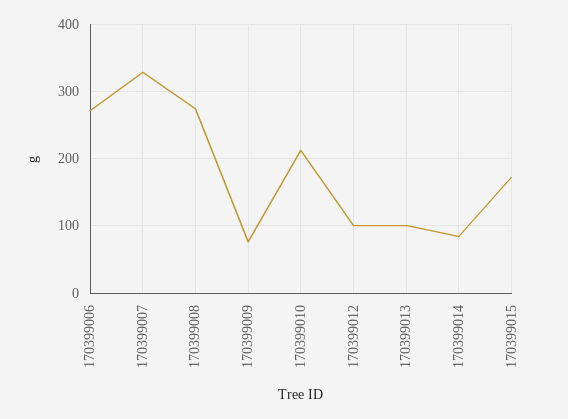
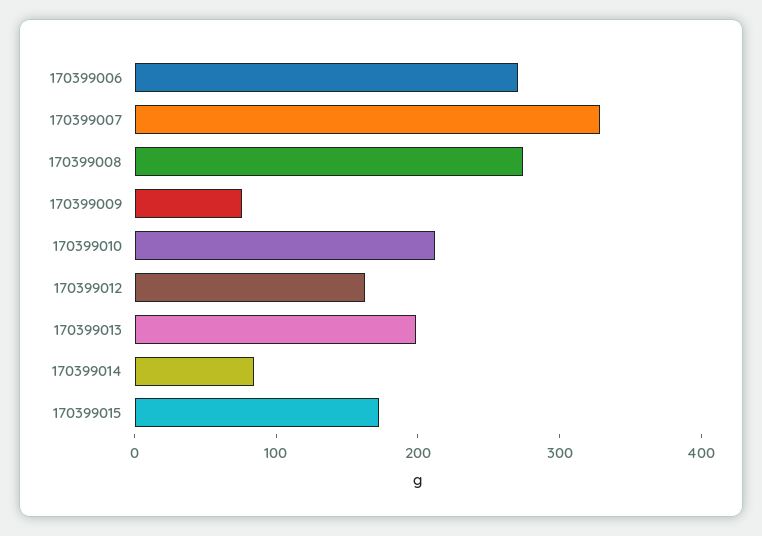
  {
    "170399006": 270,
    "170399007": 330,
    "170399008": 270,
    "170399009": 80,
    "170399010": 210,
-   "170399012": 100,
+   "170399012": 160,
-   "170399013": 100,
+   "170399013": 200,
    "170399014": 80,
    "170399015": 170
  }

